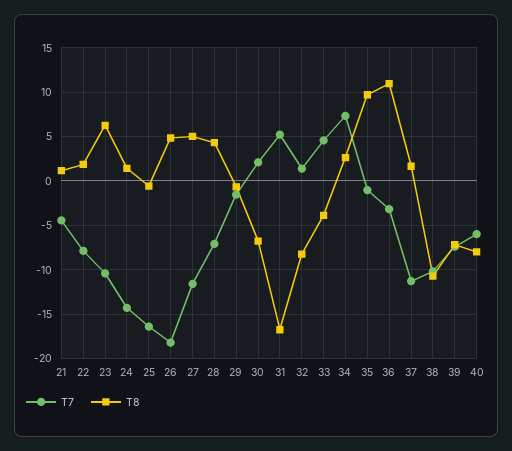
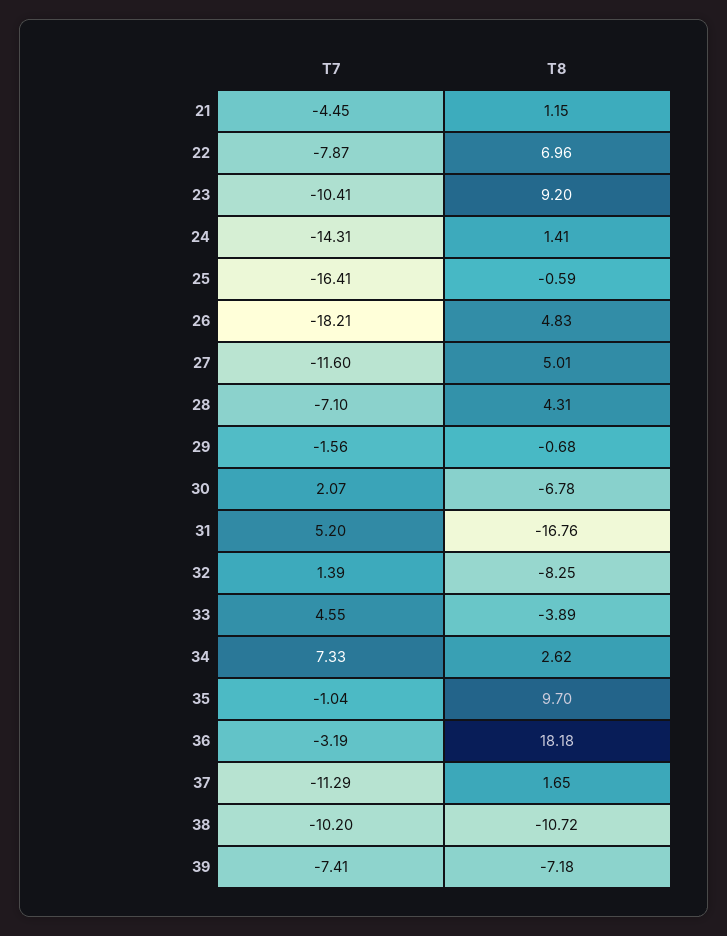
  {
    "T7": {
      "21": -4.45,
      "22": -7.87,
      "23": -10.41,
      "24": -14.31,
      "25": -16.41,
      "26": -18.21,
      "27": -11.6,
      "28": -7.1,
      "29": -1.56,
      "30": 2.07,
      "31": 5.2,
      "32": 1.39,
      "33": 4.55,
      "34": 7.33,
      "35": -1.04,
      "36": -3.19,
      "37": -11.29,
      "38": -10.2,
-     "39": -7.41,
+     "39": -7.41
-     "40": -6
    },
    "T8": {
      "21": 1.15,
-     "22": 2,
+     "22": 6.96,
-     "23": 6,
+     "23": 9.2,
      "24": 1.41,
      "25": -0.59,
      "26": 4.83,
      "27": 5.01,
      "28": 4.31,
      "29": -0.68,
      "30": -6.78,
      "31": -16.76,
      "32": -8.25,
      "33": -3.89,
      "34": 2.62,
      "35": 9.7,
-     "36": 11,
+     "36": 18.18,
      "37": 1.65,
      "38": -10.72,
-     "39": -7.18,
+     "39": -7.18
-     "40": -8
    }
  }

